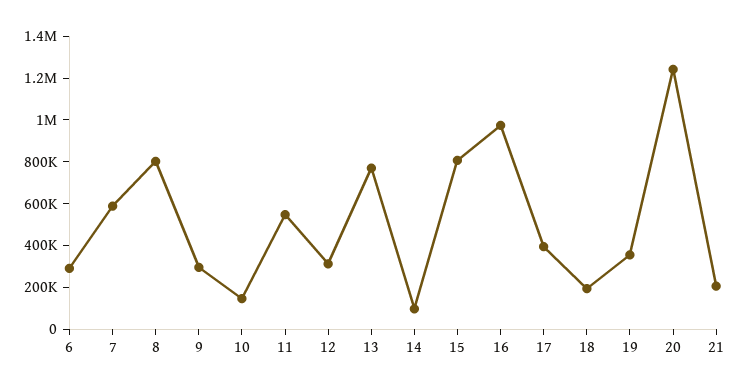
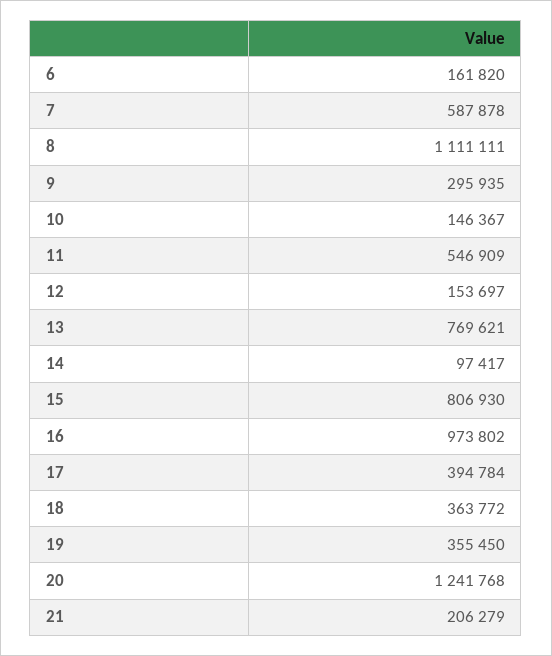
  {
-   "6": 300000,
+   "6": 161820,
    "7": 587878,
-   "8": 800000,
+   "8": 1111111,
    "9": 295935,
    "10": 146367,
    "11": 546909,
-   "12": 300000,
+   "12": 153697,
    "13": 769621,
    "14": 97417,
    "15": 806930,
    "16": 973802,
    "17": 394784,
-   "18": 200000,
+   "18": 363772,
    "19": 355450,
    "20": 1241768,
    "21": 206279
  }

